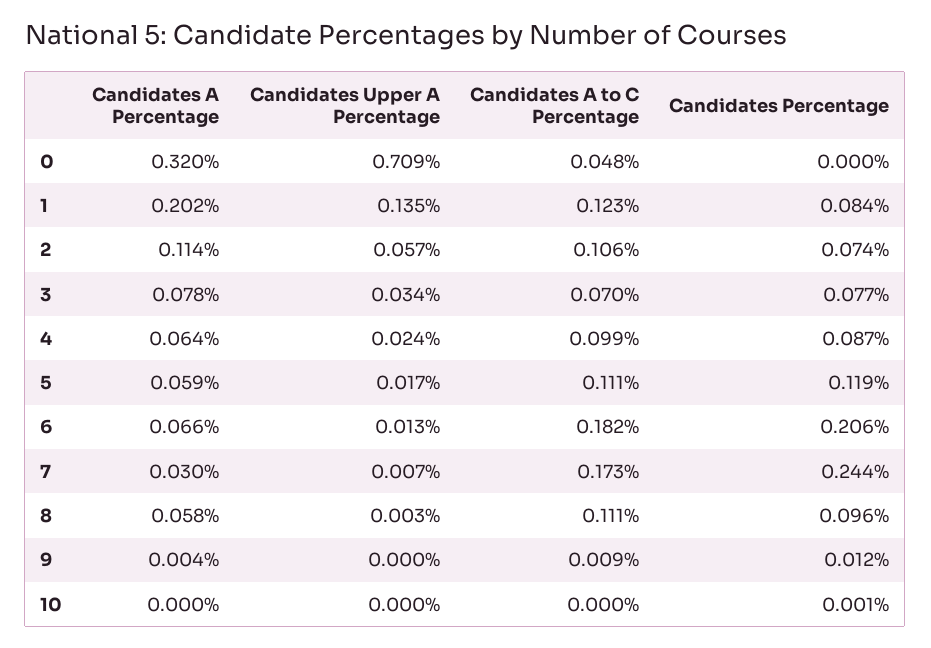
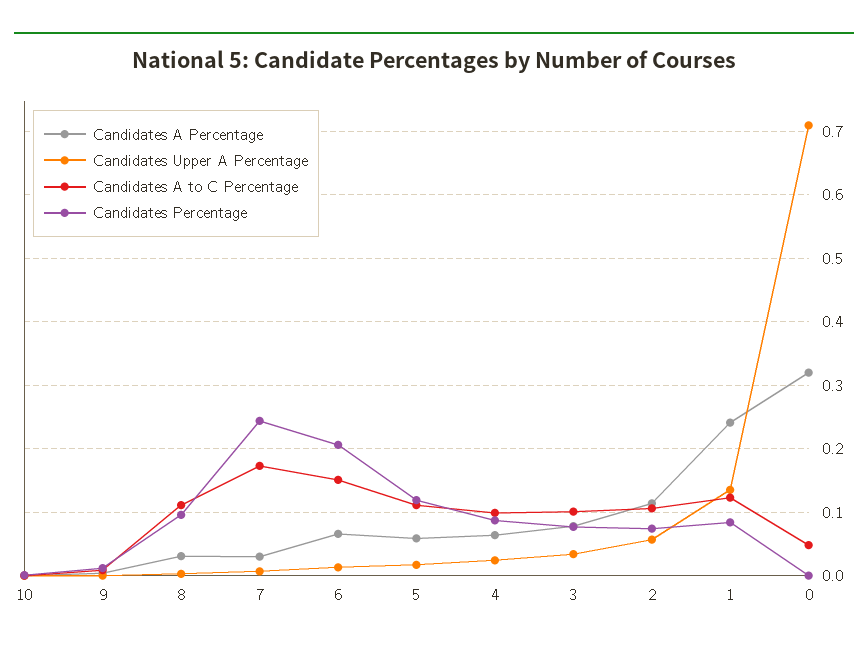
  {
    "Candidates A Percentage": {
      "0": 0.32,
-     "1": 0.202,
+     "1": 0.24,
      "2": 0.114,
      "3": 0.078,
      "4": 0.064,
      "5": 0.059,
      "6": 0.066,
      "7": 0.03,
-     "8": 0.058,
+     "8": 0.03,
      "9": 0.004,
      "10": 0
    },
    "Candidates Upper A Percentage": {
      "0": 0.709,
      "1": 0.135,
      "2": 0.057,
      "3": 0.034,
      "4": 0.024,
      "5": 0.017,
      "6": 0.013,
      "7": 0.007,
      "8": 0.003,
      "9": 0,
      "10": 0
    },
    "Candidates A to C Percentage": {
      "0": 0.048,
      "1": 0.123,
      "2": 0.106,
-     "3": 0.07,
+     "3": 0.1,
      "4": 0.099,
      "5": 0.111,
-     "6": 0.182,
+     "6": 0.15,
      "7": 0.173,
      "8": 0.111,
      "9": 0.009,
      "10": 0
    },
    "Candidates Percentage": {
      "0": 0,
      "1": 0.084,
      "2": 0.074,
      "3": 0.077,
      "4": 0.087,
      "5": 0.119,
      "6": 0.206,
      "7": 0.244,
      "8": 0.096,
      "9": 0.012,
      "10": 0.001
    }
  }

